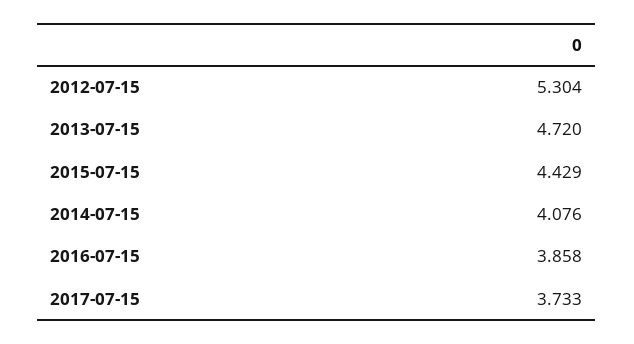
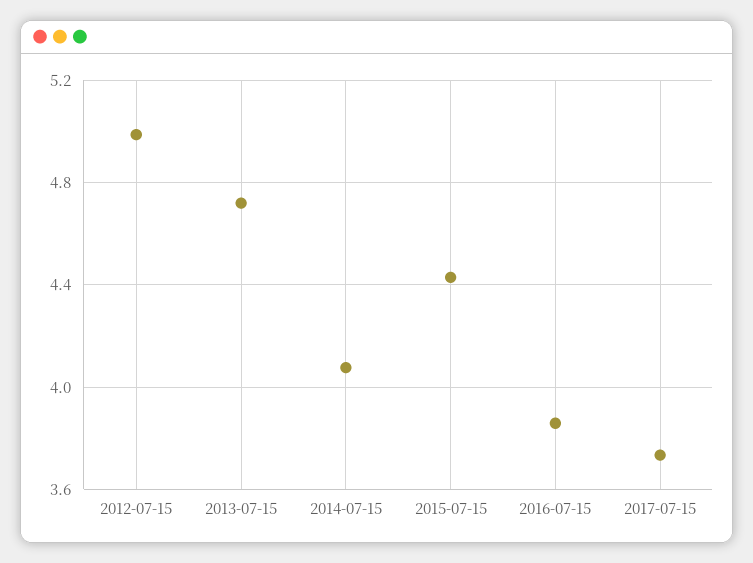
  {
-   "2012-07-15": 5.304,
+   "2012-07-15": 5,
    "2013-07-15": 4.72,
    "2015-07-15": 4.429,
    "2014-07-15": 4.076,
    "2016-07-15": 3.858,
    "2017-07-15": 3.733
  }

